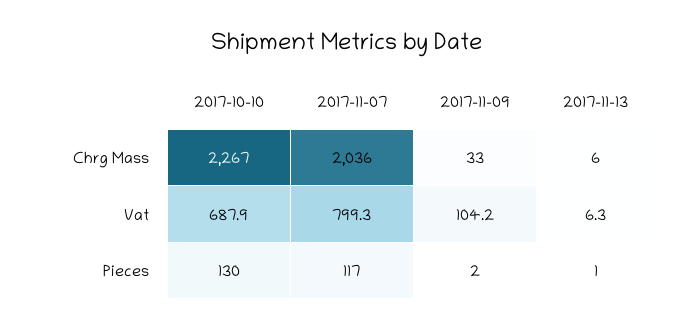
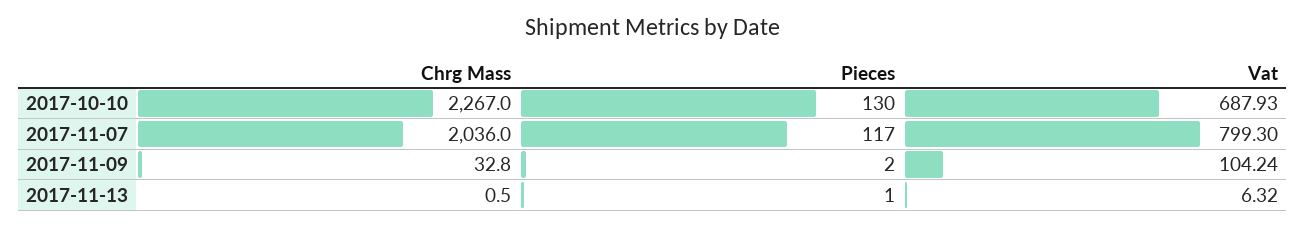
  {
    "2017-10-10": {
      "Chrg Mass": 2267,
      "Vat": 687.93,
      "Pieces": 130
    },
    "2017-11-07": {
      "Chrg Mass": 2036,
      "Vat": 799.3,
      "Pieces": 117
    },
    "2017-11-09": {
      "Chrg Mass": 32.8,
      "Vat": 104.24,
      "Pieces": 2
    },
    "2017-11-13": {
-     "Chrg Mass": 6,
+     "Chrg Mass": 0.5,
      "Vat": 6.32,
      "Pieces": 1
    }
  }

